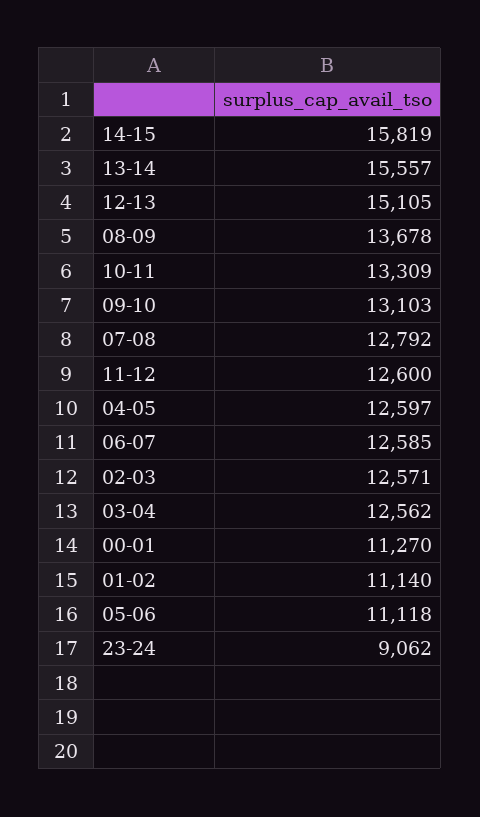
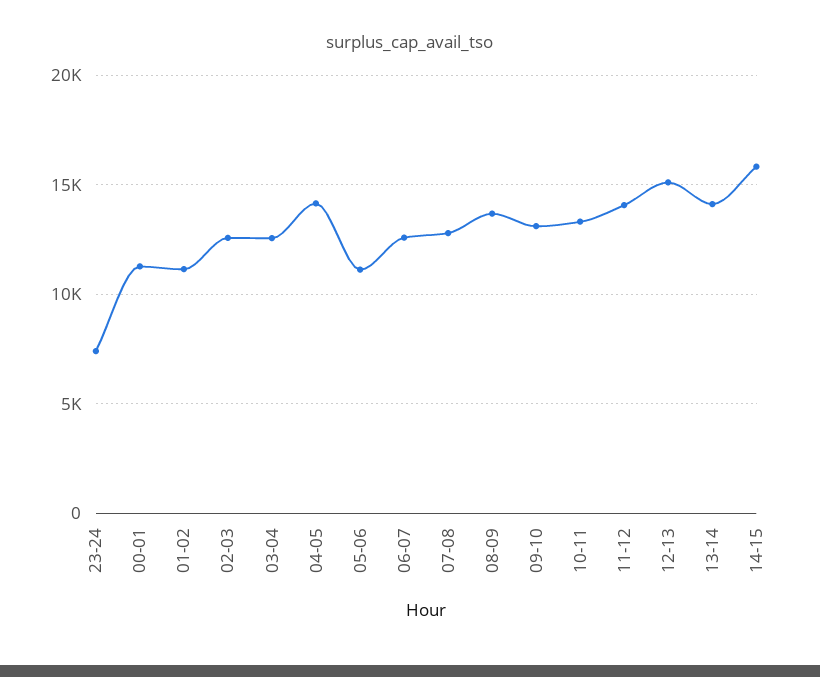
  {
    "14-15": 15819,
-   "13-14": 15557,
+   "13-14": 14000,
    "12-13": 15105,
    "08-09": 13678,
    "10-11": 13309,
    "09-10": 13103,
    "07-08": 12792,
-   "11-12": 12600,
+   "11-12": 14000,
-   "04-05": 12597,
+   "04-05": 14000,
    "06-07": 12585,
    "02-03": 12571,
    "03-04": 12562,
    "00-01": 11270,
    "01-02": 11140,
    "05-06": 11118,
-   "23-24": 9062
+   "23-24": 7500
  }

